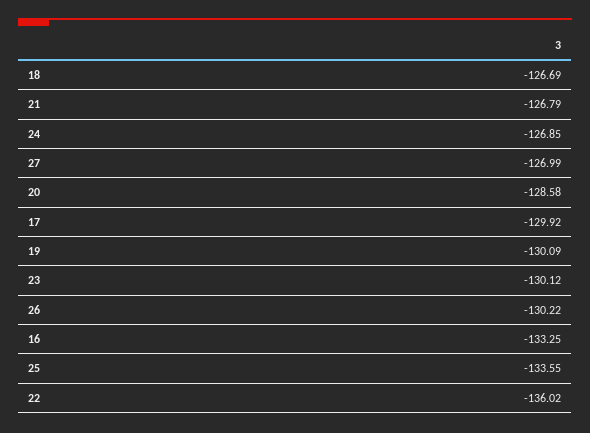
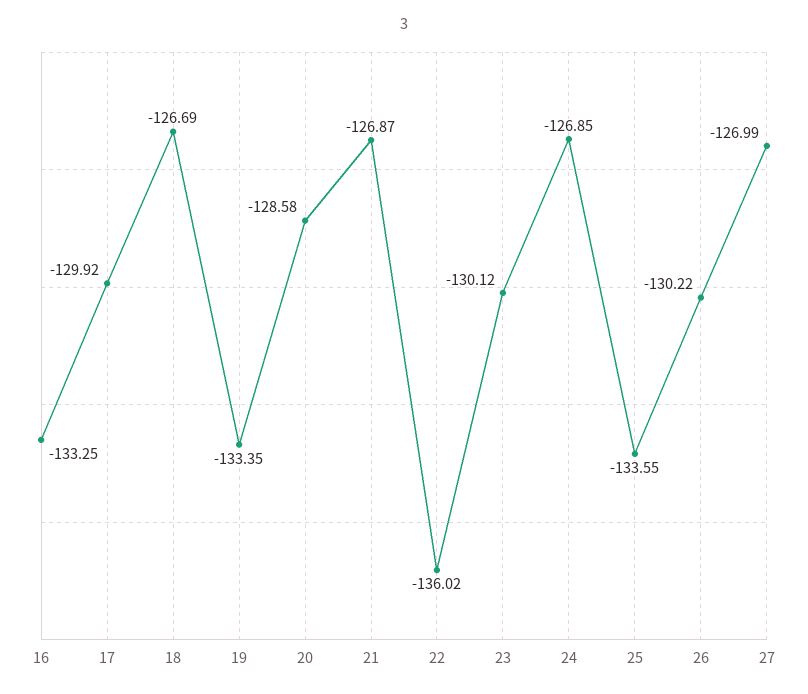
  {
    "18": -126.69,
-   "21": -126.79,
+   "21": -126.87,
    "24": -126.85,
    "27": -126.99,
    "20": -128.58,
    "17": -129.92,
-   "19": -130.09,
+   "19": -133.35,
    "23": -130.12,
    "26": -130.22,
    "16": -133.25,
    "25": -133.55,
    "22": -136.02
  }

